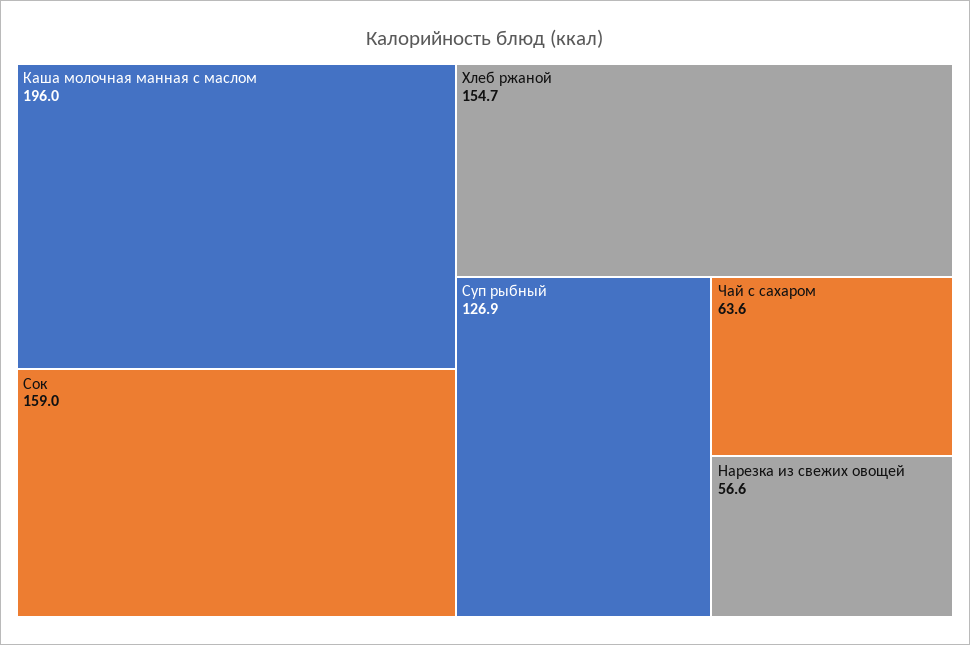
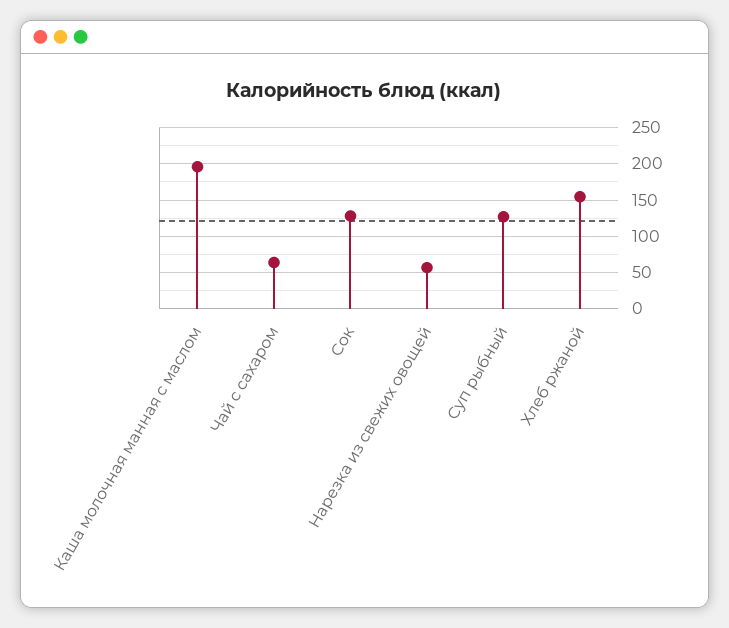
  {
    "Каша молочная манная с маслом": 196,
-   "Сок": 159,
+   "Сок": 130,
    "Хлеб ржаной": 154.7,
    "Суп рыбный": 126.9,
    "Чай с сахаром": 63.6,
    "Нарезка из свежих овощей": 56.6
  }

